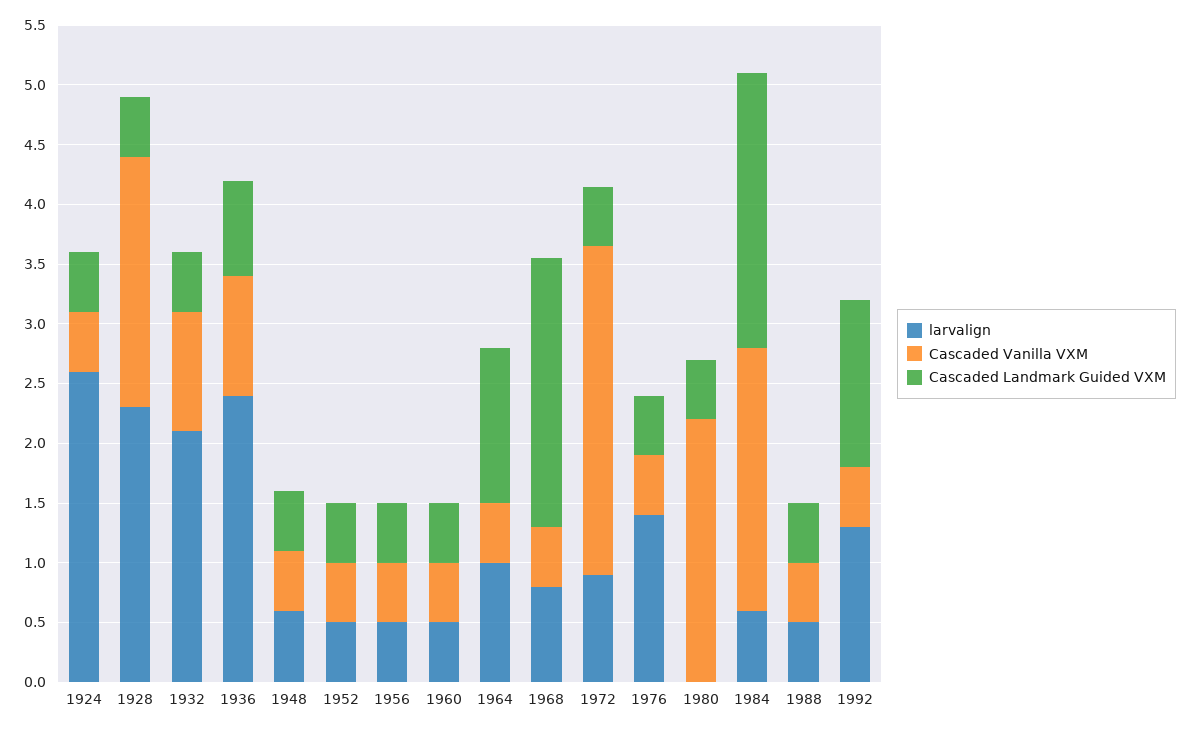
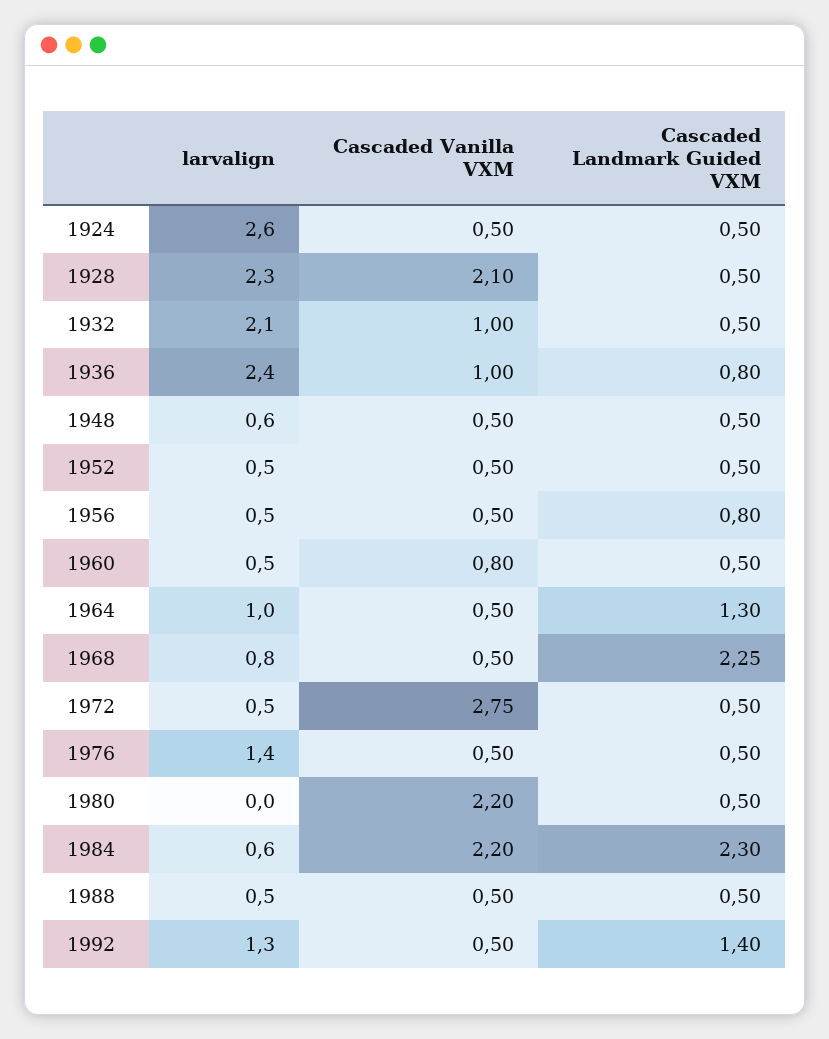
  {
    "larvalign": {
      "1924": 2.6,
      "1928": 2.3,
      "1932": 2.1,
      "1936": 2.4,
      "1948": 0.6,
      "1952": 0.5,
      "1956": 0.5,
      "1960": 0.5,
      "1964": 1,
      "1968": 0.8,
-     "1972": 0.9,
+     "1972": 0.5,
      "1976": 1.4,
      "1980": 0,
      "1984": 0.6,
      "1988": 0.5,
      "1992": 1.3
    },
    "Cascaded Vanilla VXM": {
      "1924": 0.5,
      "1928": 2.1,
      "1932": 1,
      "1936": 1,
      "1948": 0.5,
      "1952": 0.5,
      "1956": 0.5,
-     "1960": 0.5,
+     "1960": 0.8,
      "1964": 0.5,
      "1968": 0.5,
      "1972": 2.75,
      "1976": 0.5,
      "1980": 2.2,
      "1984": 2.2,
      "1988": 0.5,
      "1992": 0.5
    },
    "Cascaded Landmark Guided VXM": {
      "1924": 0.5,
      "1928": 0.5,
      "1932": 0.5,
      "1936": 0.8,
      "1948": 0.5,
      "1952": 0.5,
-     "1956": 0.5,
+     "1956": 0.8,
      "1960": 0.5,
      "1964": 1.3,
      "1968": 2.25,
      "1972": 0.5,
      "1976": 0.5,
      "1980": 0.5,
      "1984": 2.3,
      "1988": 0.5,
      "1992": 1.4
    }
  }

